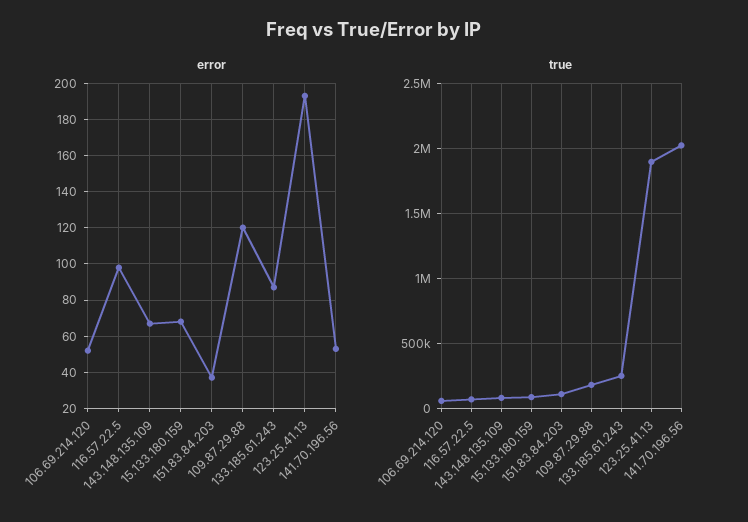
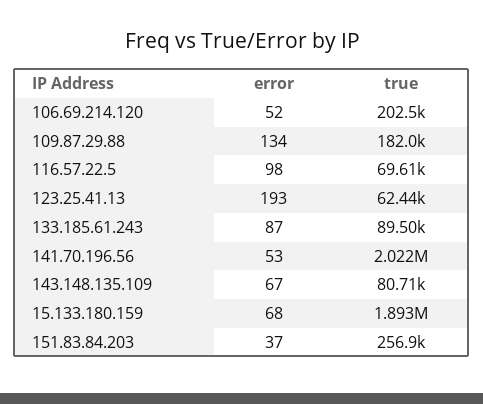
  {
    "error": {
      "106.69.214.120": 52,
      "116.57.22.5": 98,
      "143.148.135.109": 67,
      "15.133.180.159": 68,
      "151.83.84.203": 37,
-     "109.87.29.88": 120,
+     "109.87.29.88": 134,
      "133.185.61.243": 87,
      "123.25.41.13": 193,
      "141.70.196.56": 53
    },
    "true": {
-     "106.69.214.120": 50000,
+     "106.69.214.120": 202500,
      "116.57.22.5": 69610,
      "143.148.135.109": 80710,
-     "15.133.180.159": 100000,
+     "15.133.180.159": 1893000,
-     "151.83.84.203": 100000,
+     "151.83.84.203": 256900,
      "109.87.29.88": 182000,
-     "133.185.61.243": 250000,
+     "133.185.61.243": 89500,
-     "123.25.41.13": 1900000,
+     "123.25.41.13": 62440,
      "141.70.196.56": 2022000
    }
  }

